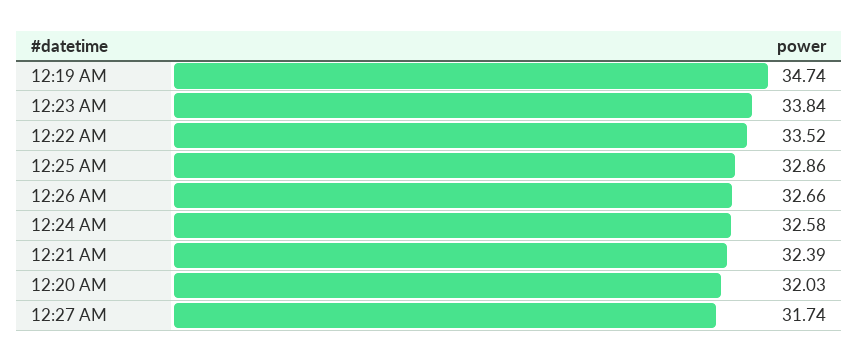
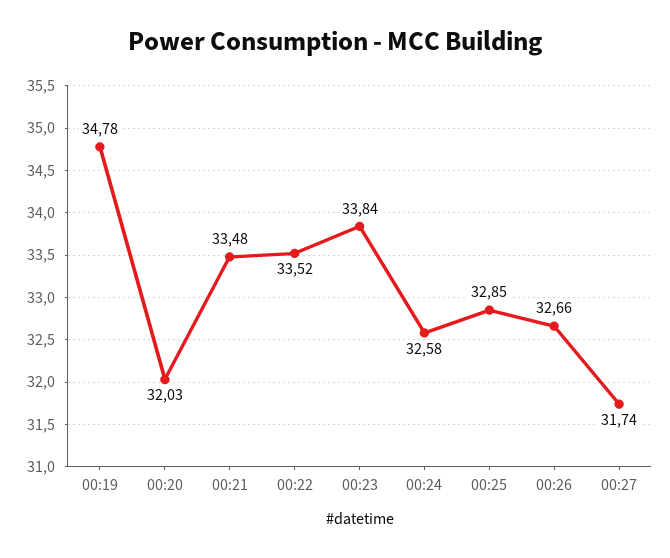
  {
-   "12:19 AM": 34.74,
+   "12:19 AM": 34.78,
    "12:23 AM": 33.84,
    "12:22 AM": 33.52,
-   "12:25 AM": 32.86,
+   "12:25 AM": 32.85,
    "12:26 AM": 32.66,
    "12:24 AM": 32.58,
-   "12:21 AM": 32.39,
+   "12:21 AM": 33.48,
    "12:20 AM": 32.03,
    "12:27 AM": 31.74
  }

